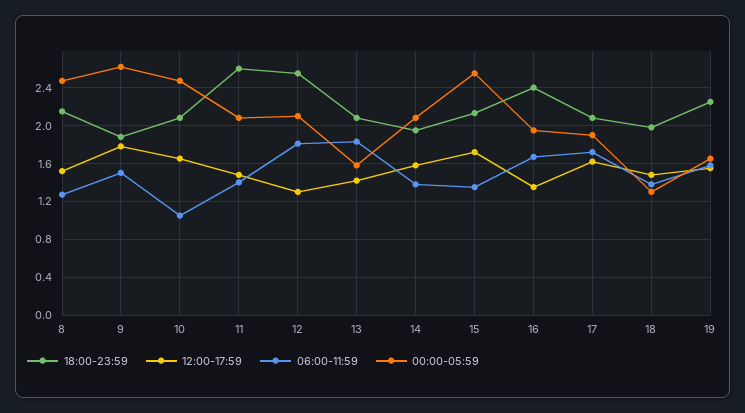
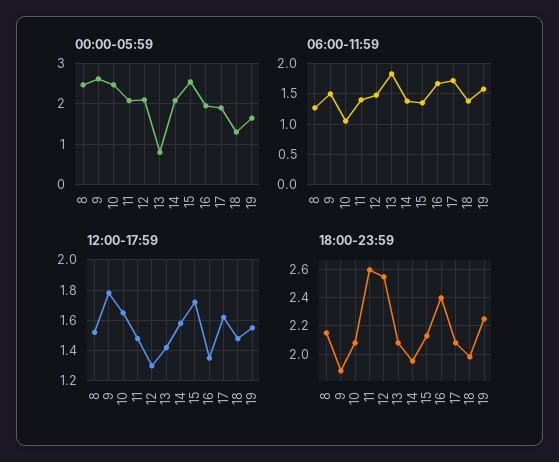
  {
    "18:00-23:59": {
      "8": 2.15,
      "9": 1.9,
      "10": 2.1,
      "11": 2.6,
      "12": 2.55,
      "13": 2.1,
      "14": 1.95,
      "15": 2.15,
      "16": 2.4,
      "17": 2.1,
      "18": 2,
      "19": 2.25
    },
    "12:00-17:59": {
      "8": 1.5,
      "9": 1.8,
      "10": 1.65,
      "11": 1.5,
      "12": 1.3,
      "13": 1.4,
      "14": 1.6,
      "15": 1.7,
      "16": 1.35,
      "17": 1.6,
      "18": 1.5,
      "19": 1.55
    },
    "06:00-11:59": {
      "8": 1.3,
      "9": 1.5,
      "10": 1.1,
      "11": 1.4,
-     "12": 1.8,
+     "12": 1.5,
      "13": 1.8,
      "14": 1.4,
      "15": 1.4,
      "16": 1.7,
      "17": 1.7,
      "18": 1.4,
      "19": 1.6
    },
    "00:00-05:59": {
      "8": 2.5,
      "9": 2.6,
      "10": 2.5,
      "11": 2.1,
      "12": 2.1,
-     "13": 1.6,
+     "13": 0.8,
      "14": 2.1,
      "15": 2.6,
      "16": 2,
      "17": 1.9,
      "18": 1.3,
      "19": 1.7
    }
  }

